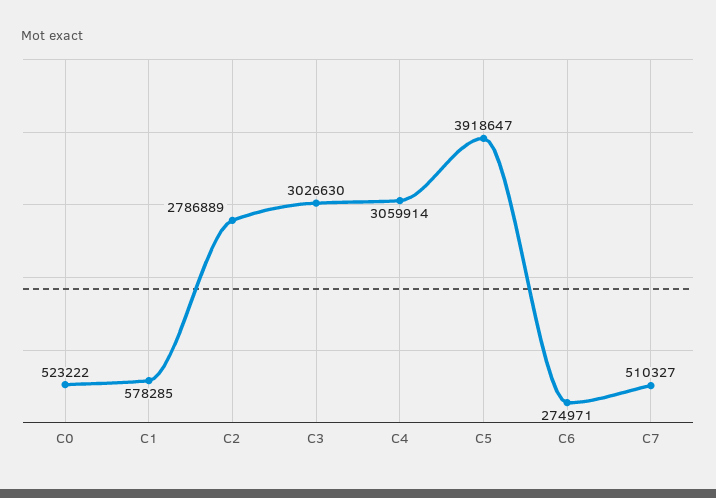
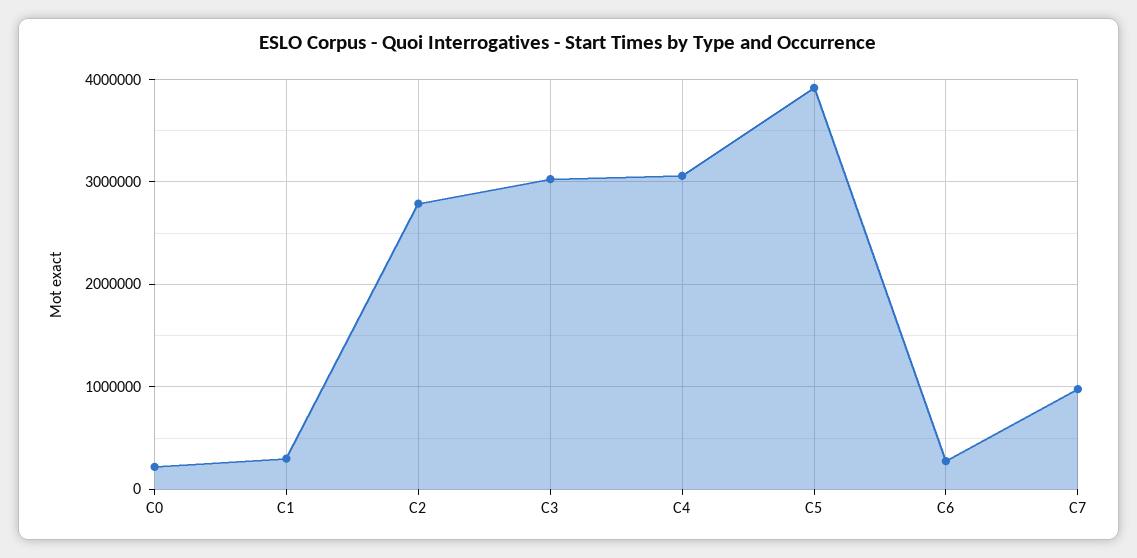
  {
-   "C0": 523222,
+   "C0": 200000,
-   "C1": 578285,
+   "C1": 300000,
    "C2": 2786889,
    "C3": 3026630,
    "C4": 3059914,
    "C5": 3918647,
    "C6": 274971,
-   "C7": 510327
+   "C7": 1000000
  }

